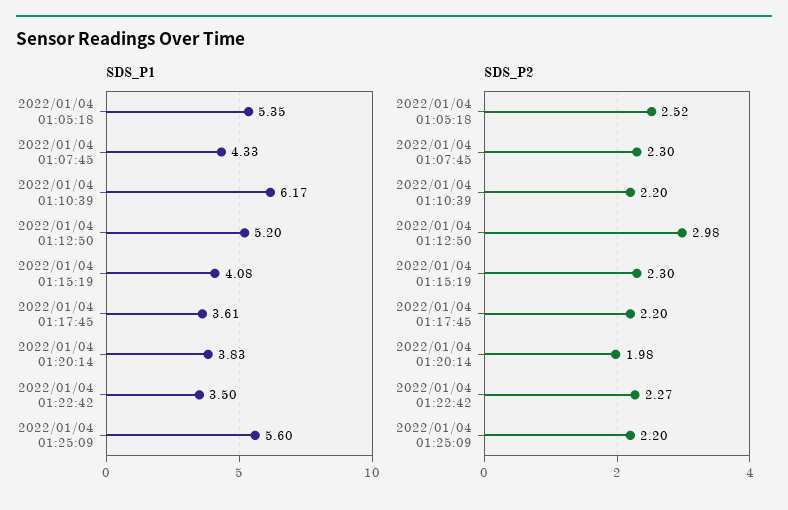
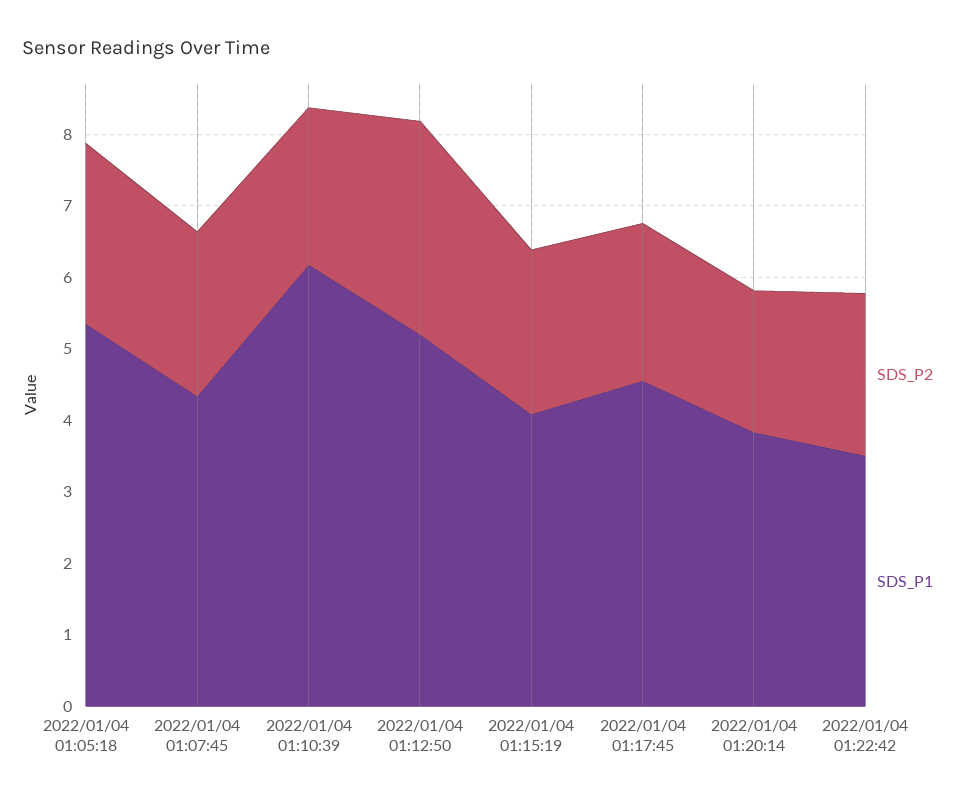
  {
    "SDS_P1": {
      "2022/01/04 01:05:18": 5.35,
      "2022/01/04 01:07:45": 4.33,
      "2022/01/04 01:10:39": 6.17,
      "2022/01/04 01:12:50": 5.2,
      "2022/01/04 01:15:19": 4.08,
-     "2022/01/04 01:17:45": 3.61,
+     "2022/01/04 01:17:45": 4.6,
      "2022/01/04 01:20:14": 3.83,
-     "2022/01/04 01:22:42": 3.5,
+     "2022/01/04 01:22:42": 3.5
-     "2022/01/04 01:25:09": 5.6
    },
    "SDS_P2": {
      "2022/01/04 01:05:18": 2.52,
      "2022/01/04 01:07:45": 2.3,
      "2022/01/04 01:10:39": 2.2,
      "2022/01/04 01:12:50": 2.98,
      "2022/01/04 01:15:19": 2.3,
      "2022/01/04 01:17:45": 2.2,
      "2022/01/04 01:20:14": 1.98,
-     "2022/01/04 01:22:42": 2.27,
+     "2022/01/04 01:22:42": 2.27
-     "2022/01/04 01:25:09": 2.2
    }
  }

